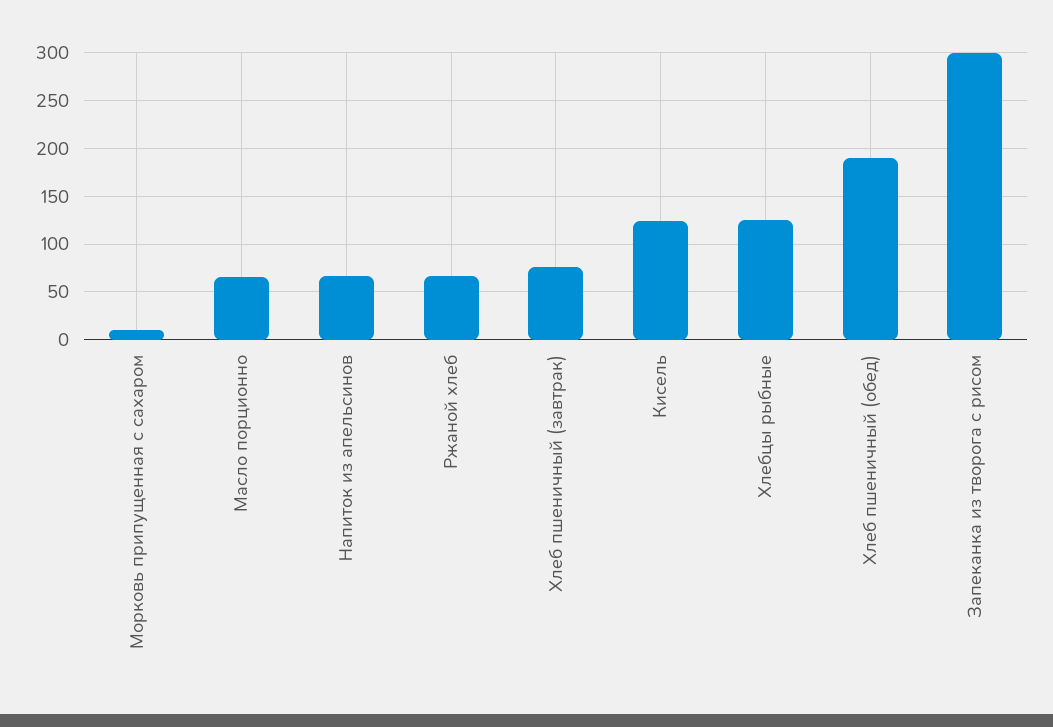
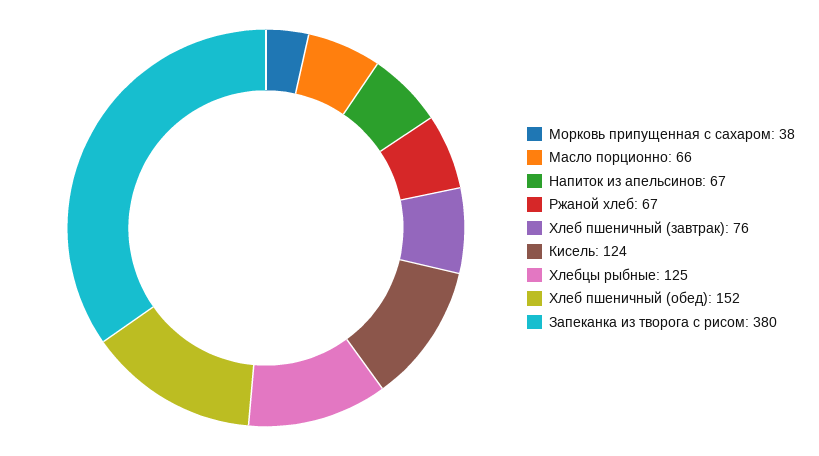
  {
-   "Морковь припущенная с сахаром": 10,
+   "Морковь припущенная с сахаром": 38,
    "Масло порционно": 66,
    "Напиток из апельсинов": 67,
    "Ржаной хлеб": 67,
    "Хлеб пшеничный (завтрак)": 76,
    "Кисель": 124,
    "Хлебцы рыбные": 125,
-   "Хлеб пшеничный (обед)": 190,
+   "Хлеб пшеничный (обед)": 152,
-   "Запеканка из творога с рисом": 300
+   "Запеканка из творога с рисом": 380
  }

